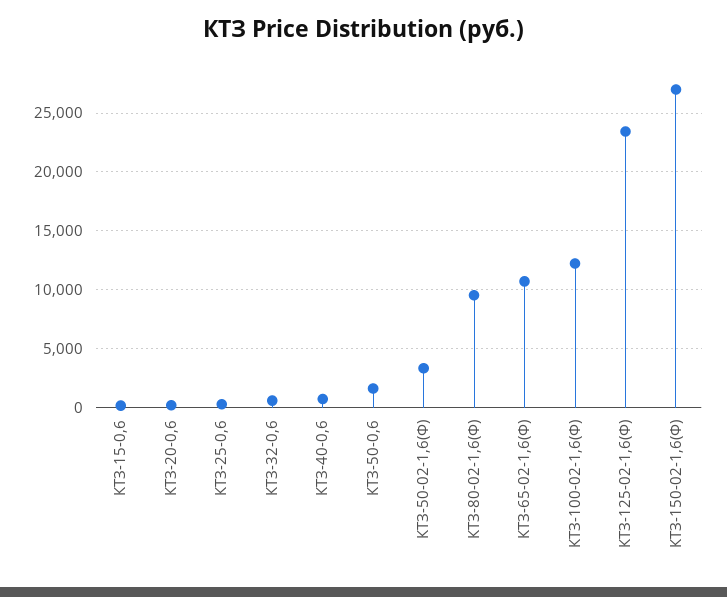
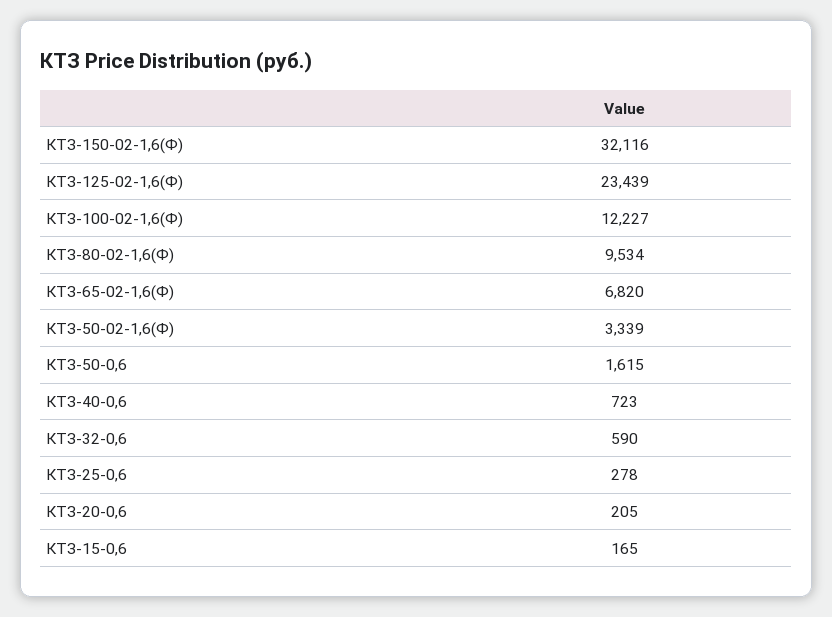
  {
    "КТЗ-15-0,6": 165,
    "КТЗ-20-0,6": 205,
    "КТЗ-25-0,6": 278,
    "КТЗ-32-0,6": 590,
    "КТЗ-40-0,6": 723,
    "КТЗ-50-0,6": 1615,
    "КТЗ-50-02-1,6(Ф)": 3339,
    "КТЗ-80-02-1,6(Ф)": 9534,
-   "КТЗ-65-02-1,6(Ф)": 11000,
+   "КТЗ-65-02-1,6(Ф)": 6820,
    "КТЗ-100-02-1,6(Ф)": 12227,
    "КТЗ-125-02-1,6(Ф)": 23439,
-   "КТЗ-150-02-1,6(Ф)": 27000
+   "КТЗ-150-02-1,6(Ф)": 32116
  }

